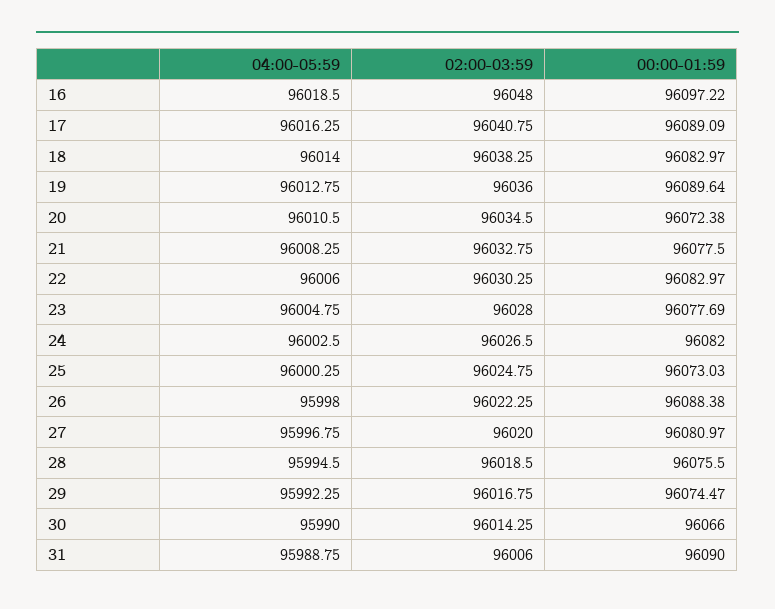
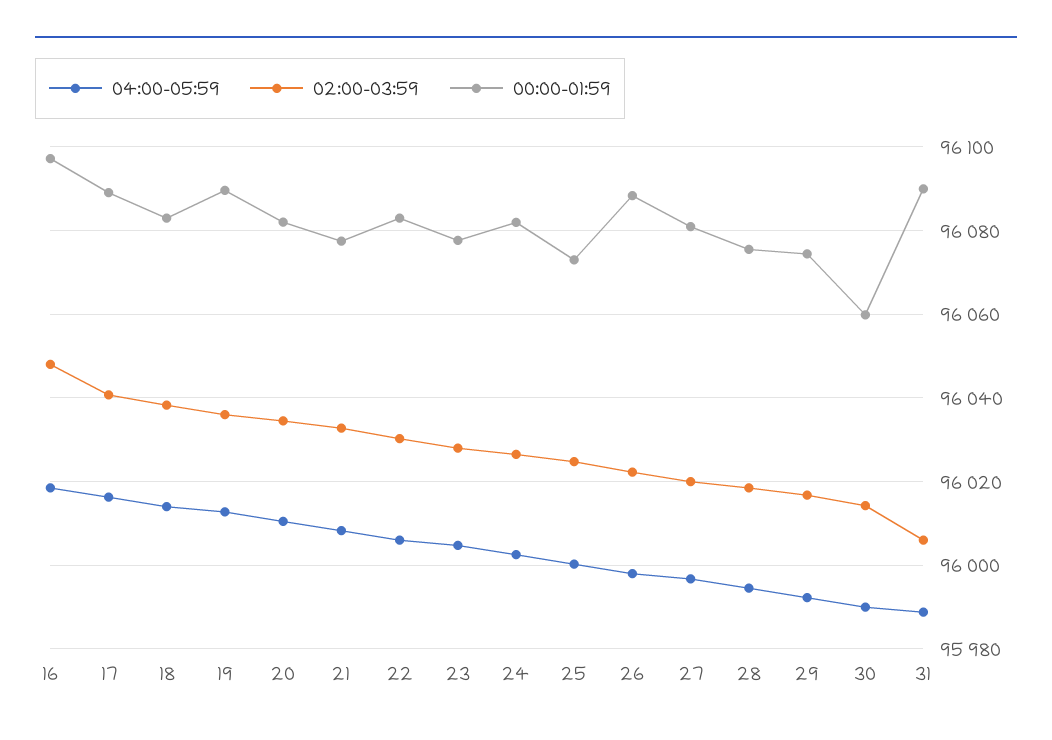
  {
    "04:00-05:59": {
      "16": 96018.5,
      "17": 96016.25,
      "18": 96014,
      "19": 96012.75,
      "20": 96010.5,
      "21": 96008.25,
      "22": 96006,
      "23": 96004.75,
      "24": 96002.5,
      "25": 96000.25,
      "26": 95998,
      "27": 95996.75,
      "28": 95994.5,
      "29": 95992.25,
      "30": 95990,
      "31": 95988.75
    },
    "02:00-03:59": {
      "16": 96048,
      "17": 96040.75,
      "18": 96038.25,
      "19": 96036,
      "20": 96034.5,
      "21": 96032.75,
      "22": 96030.25,
      "23": 96028,
      "24": 96026.5,
      "25": 96024.75,
      "26": 96022.25,
      "27": 96020,
      "28": 96018.5,
      "29": 96016.75,
      "30": 96014.25,
      "31": 96006
    },
    "00:00-01:59": {
      "16": 96097.22,
      "17": 96089.09,
      "18": 96082.97,
      "19": 96089.64,
-     "20": 96072.38,
+     "20": 96082,
      "21": 96077.5,
      "22": 96082.97,
      "23": 96077.69,
      "24": 96082,
      "25": 96073.03,
      "26": 96088.38,
      "27": 96080.97,
      "28": 96075.5,
      "29": 96074.47,
-     "30": 96066,
+     "30": 96060,
      "31": 96090
    }
  }

